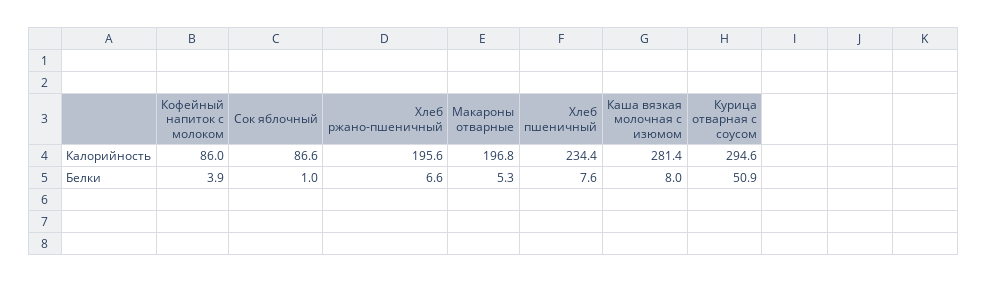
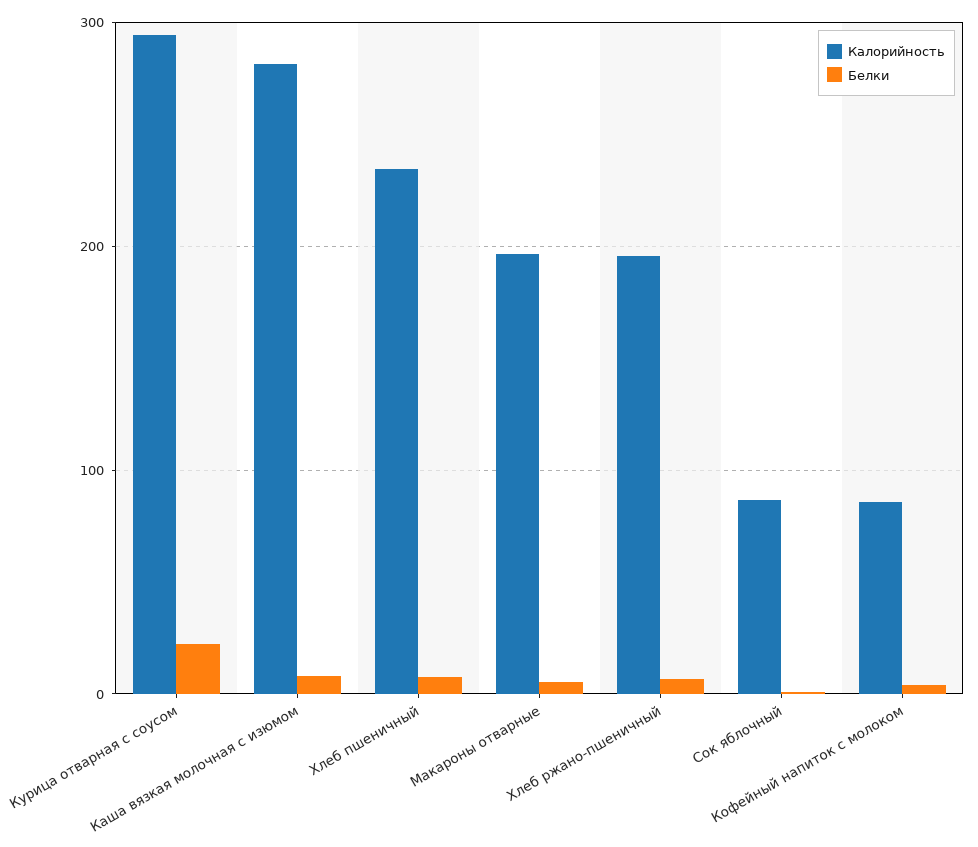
  {
    "Калорийность": {
      "Кофейный напиток с молоком": 86,
      "Сок яблочный": 86.6,
      "Хлеб ржано-пшеничный": 195.6,
      "Макароны отварные": 196.8,
      "Хлеб пшеничный": 234.4,
      "Каша вязкая молочная с изюмом": 281.4,
      "Курица отварная с соусом": 294.6
    },
    "Белки": {
      "Кофейный напиток с молоком": 3.9,
      "Сок яблочный": 1,
      "Хлеб ржано-пшеничный": 6.6,
      "Макароны отварные": 5.3,
      "Хлеб пшеничный": 7.6,
      "Каша вязкая молочная с изюмом": 8,
-     "Курица отварная с соусом": 50.9
+     "Курица отварная с соусом": 20
    }
  }

